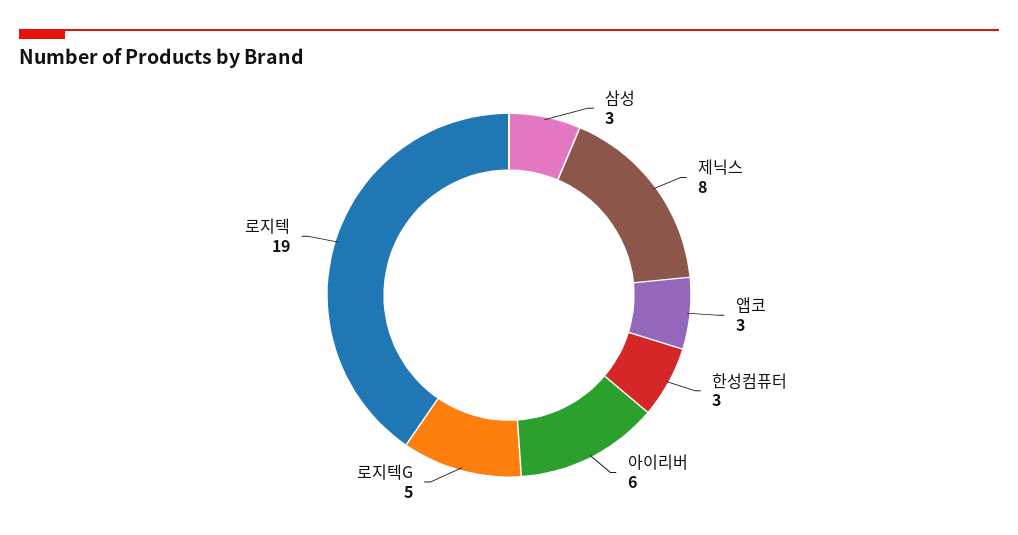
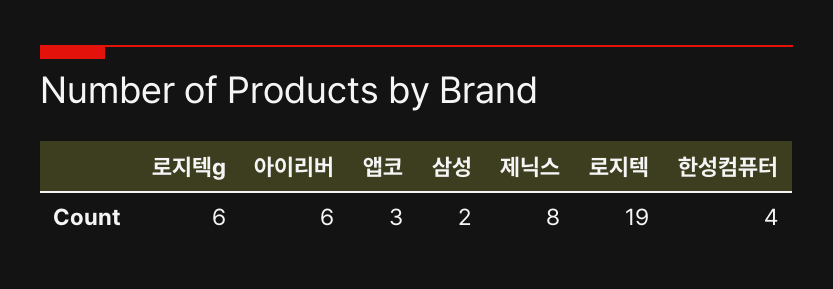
  {
-   "삼성": 3,
+   "삼성": 2,
    "제닉스": 8,
    "앱코": 3,
-   "한성컴퓨터": 3,
+   "한성컴퓨터": 4,
    "아이리버": 6,
-   "로지텍G": 5,
+   "로지텍G": 6,
    "로지텍": 19
  }

